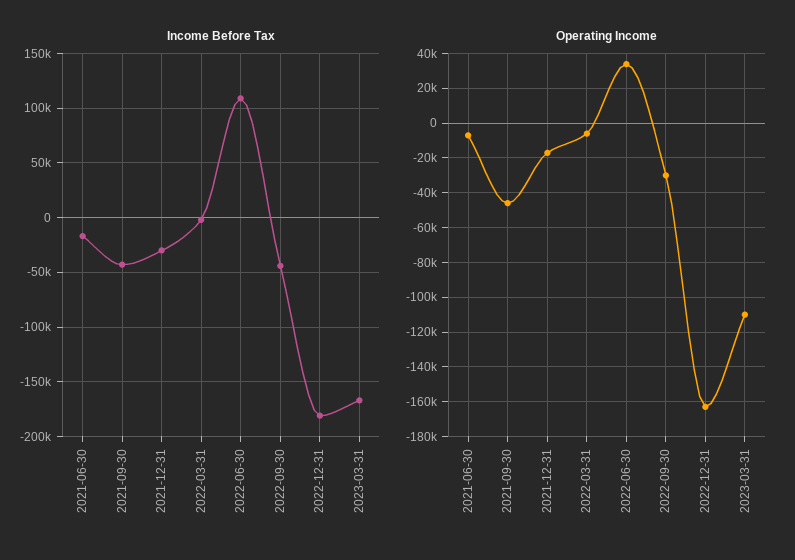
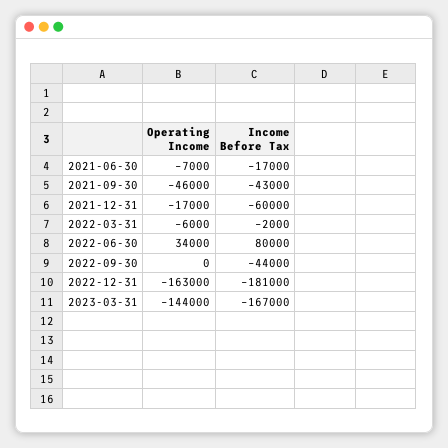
  {
    "Income Before Tax": {
      "2021-06-30": -17000,
      "2021-09-30": -43000,
-     "2021-12-31": -30000,
+     "2021-12-31": -60000,
      "2022-03-31": -2000,
-     "2022-06-30": 110000,
+     "2022-06-30": 80000,
      "2022-09-30": -44000,
      "2022-12-31": -181000,
      "2023-03-31": -167000
    },
    "Operating Income": {
      "2021-06-30": -7000,
      "2021-09-30": -46000,
      "2021-12-31": -17000,
      "2022-03-31": -6000,
      "2022-06-30": 34000,
-     "2022-09-30": -30000,
+     "2022-09-30": 0,
      "2022-12-31": -163000,
-     "2023-03-31": -110000
+     "2023-03-31": -144000
    }
  }

